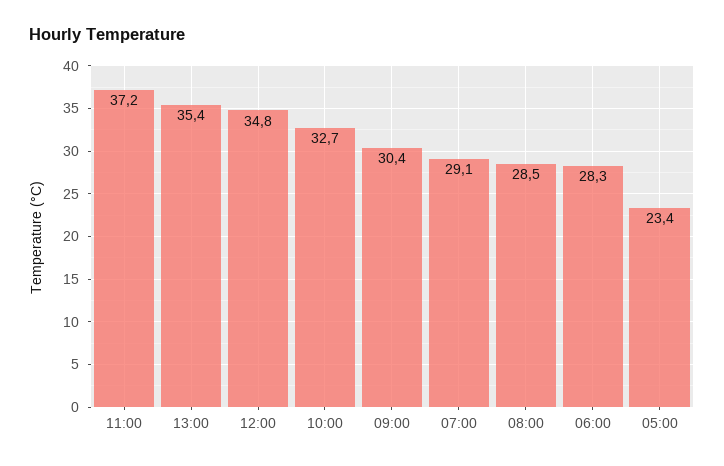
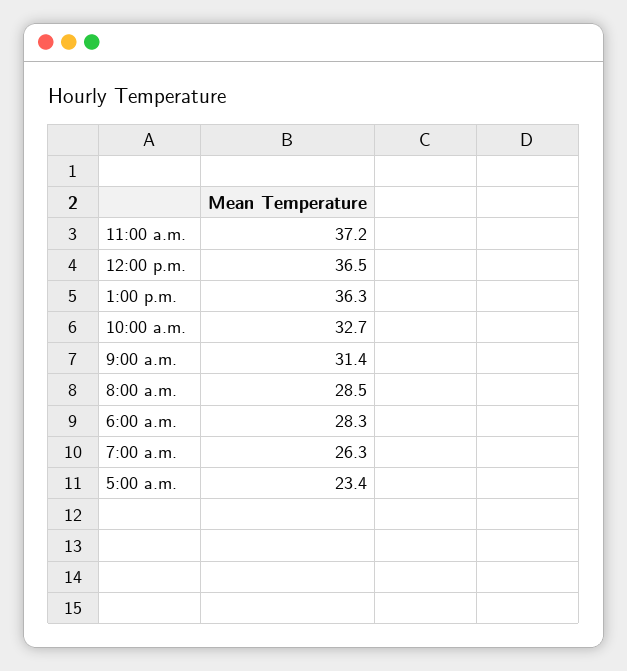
  {
    "11:00": 37.2,
-   "13:00": 35.4,
+   "13:00": 36.3,
-   "12:00": 34.8,
+   "12:00": 36.5,
    "10:00": 32.7,
-   "09:00": 30.4,
+   "09:00": 31.4,
-   "07:00": 29.1,
+   "07:00": 26.3,
    "08:00": 28.5,
    "06:00": 28.3,
    "05:00": 23.4
  }

